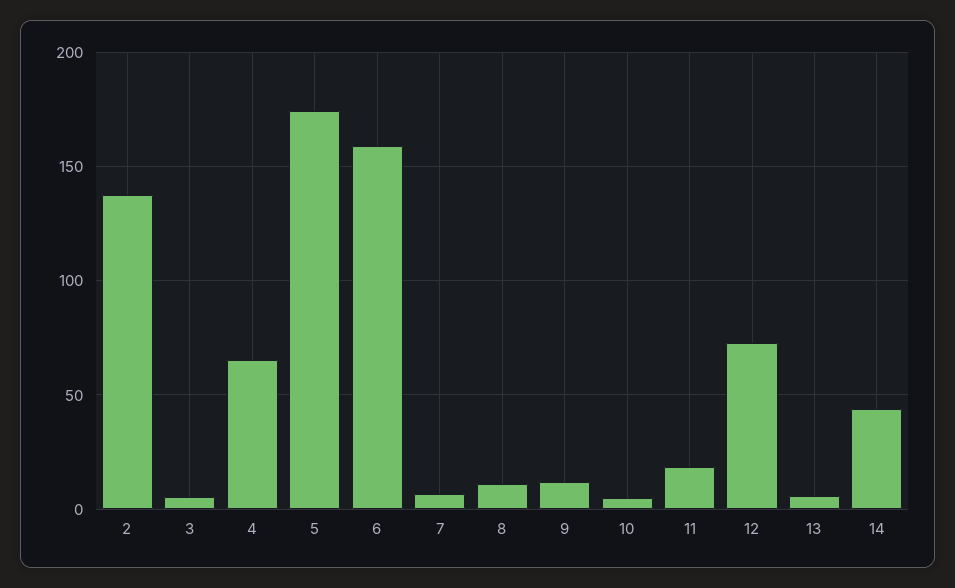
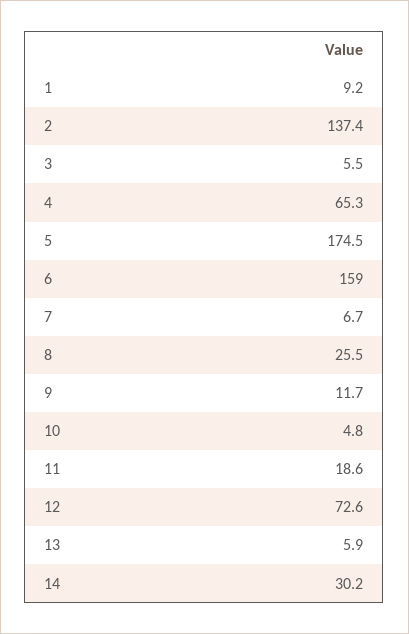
  {
    "2": 137.4,
    "3": 5.5,
    "4": 65.3,
    "5": 174.5,
    "6": 159,
    "7": 6.7,
-   "8": 10,
+   "8": 25.5,
    "9": 11.7,
    "10": 4.8,
    "11": 18.6,
    "12": 72.6,
    "13": 5.9,
-   "14": 45
+   "14": 30.2,
+   "1": 9.2
  }

